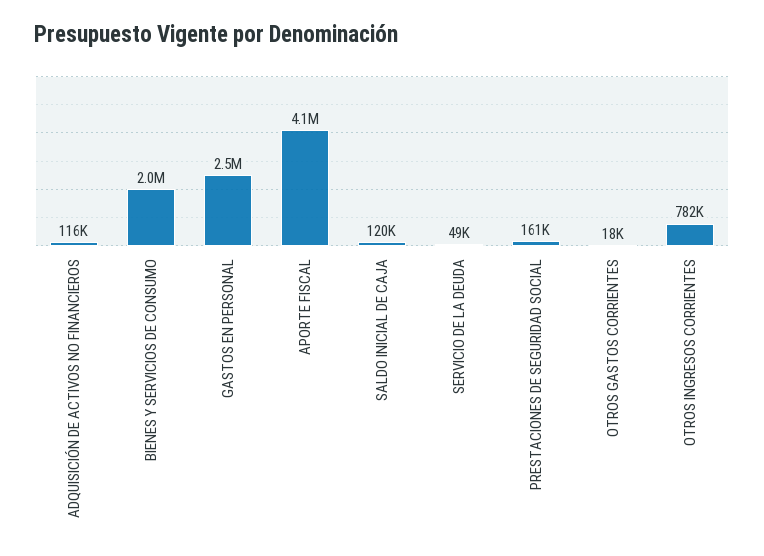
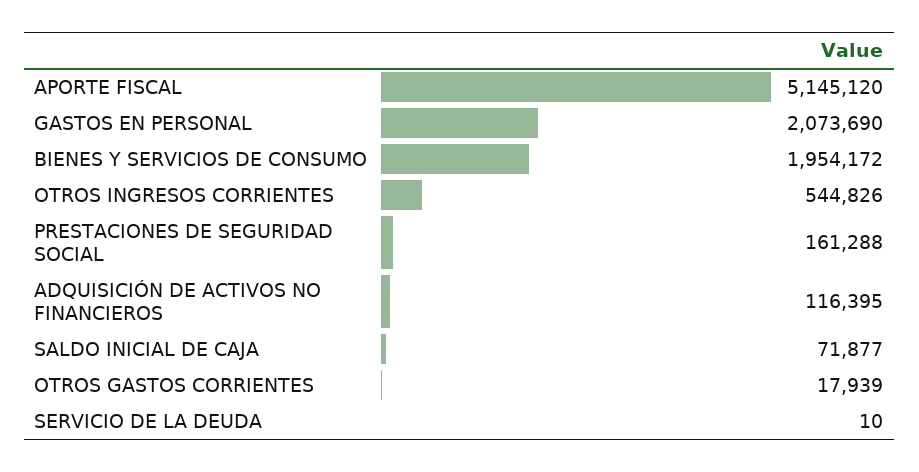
  {
    "ADQUISICIÓN DE ACTIVOS NO FINANCIEROS": 116395,
    "BIENES Y SERVICIOS DE CONSUMO": 1954172,
-   "GASTOS EN PERSONAL": 2500000,
+   "GASTOS EN PERSONAL": 2073690,
-   "APORTE FISCAL": 4100000,
+   "APORTE FISCAL": 5145120,
-   "SALDO INICIAL DE CAJA": 120000,
+   "SALDO INICIAL DE CAJA": 71877,
-   "SERVICIO DE LA DEUDA": 49000,
+   "SERVICIO DE LA DEUDA": 10,
    "PRESTACIONES DE SEGURIDAD SOCIAL": 161288,
    "OTROS GASTOS CORRIENTES": 17939,
-   "OTROS INGRESOS CORRIENTES": 782000
+   "OTROS INGRESOS CORRIENTES": 544826
  }

